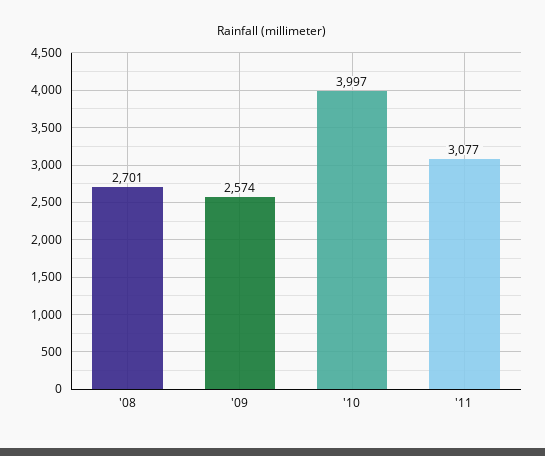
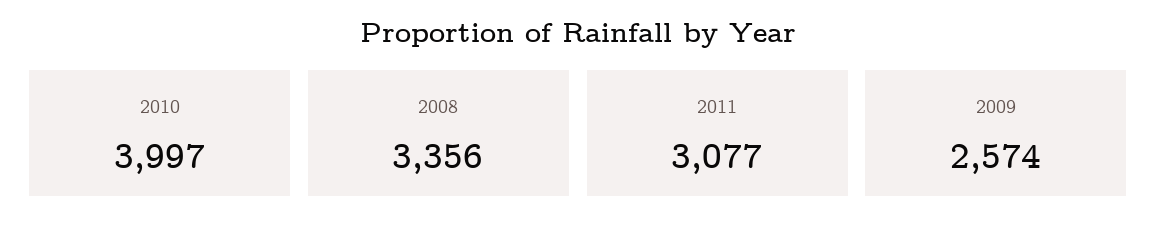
  {
-   "'08": 2701,
+   "'08": 3356,
    "'09": 2574,
    "'10": 3997,
    "'11": 3077
  }

